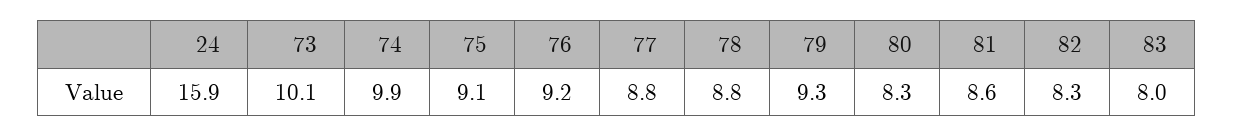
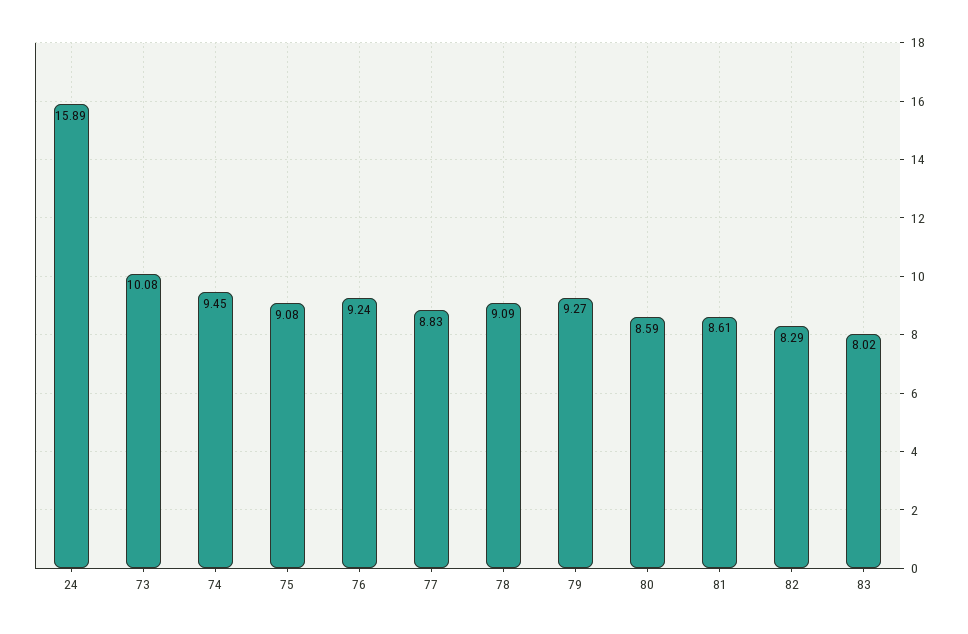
  {
    "24": 15.89,
    "73": 10.08,
-   "74": 9.9,
+   "74": 9.45,
    "75": 9.08,
    "76": 9.24,
    "77": 8.83,
-   "78": 8.8,
+   "78": 9.09,
    "79": 9.27,
-   "80": 8.3,
+   "80": 8.59,
    "81": 8.61,
    "82": 8.29,
    "83": 8.02
  }

